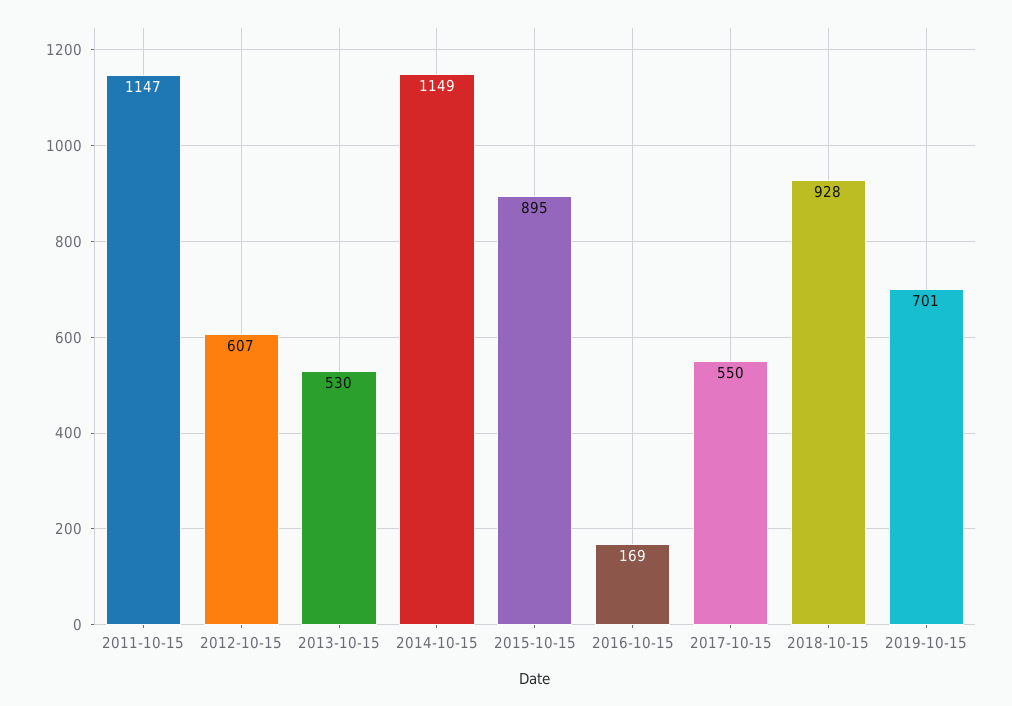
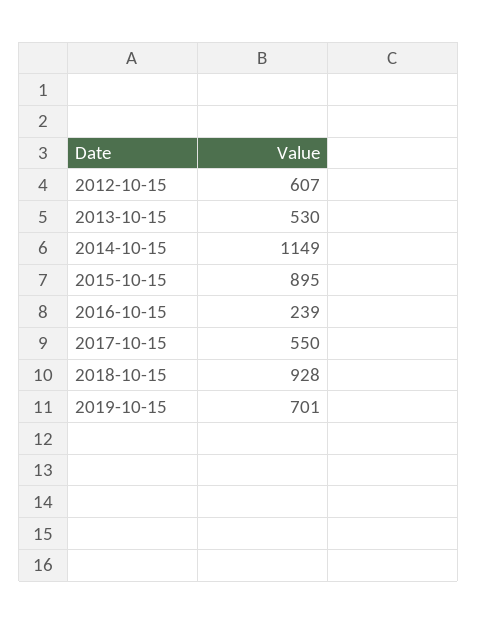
  {
-   "2011-10-15": 1147,
    "2012-10-15": 607,
    "2013-10-15": 530,
    "2014-10-15": 1149,
    "2015-10-15": 895,
-   "2016-10-15": 169,
+   "2016-10-15": 239,
    "2017-10-15": 550,
    "2018-10-15": 928,
    "2019-10-15": 701
  }

